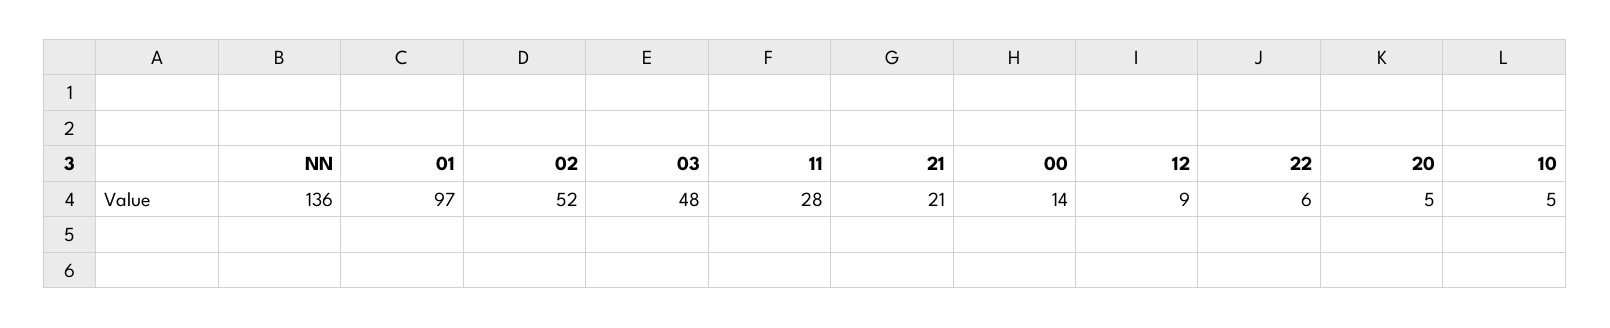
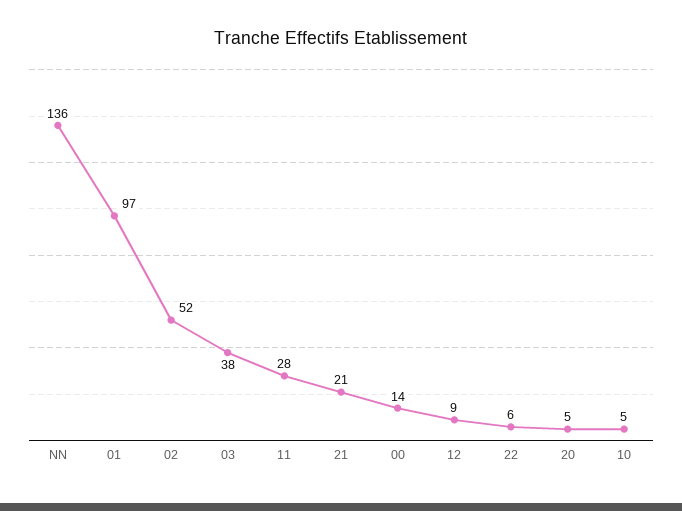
  {
    "NN": 136,
    "01": 97,
    "02": 52,
-   "03": 48,
+   "03": 38,
    "11": 28,
    "21": 21,
    "00": 14,
    "12": 9,
    "22": 6,
    "20": 5,
    "10": 5
  }

